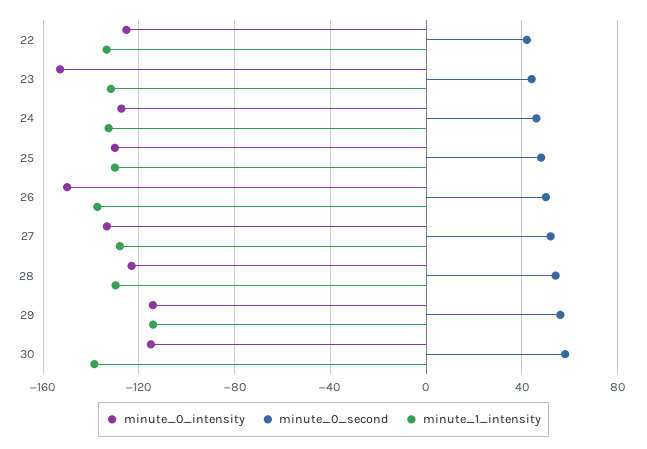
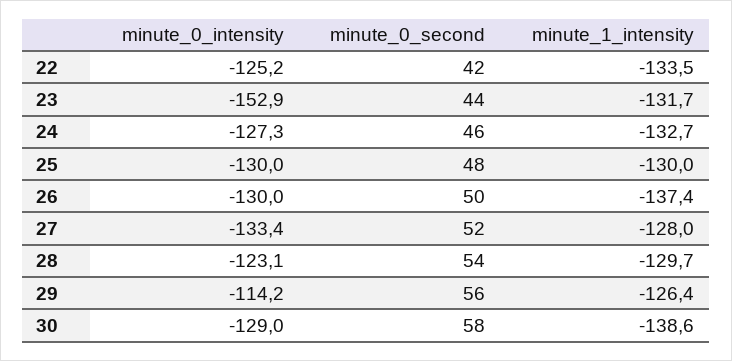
  {
    "minute_0_intensity": {
      "22": -125.2,
      "23": -152.9,
      "24": -127.3,
      "25": -130,
-     "26": -150,
+     "26": -130,
      "27": -133.4,
      "28": -123.1,
      "29": -114.2,
-     "30": -115
+     "30": -129
    },
    "minute_0_second": {
      "22": 42,
      "23": 44,
      "24": 46,
      "25": 48,
      "26": 50,
      "27": 52,
      "28": 54,
      "29": 56,
      "30": 58
    },
    "minute_1_intensity": {
      "22": -133.5,
      "23": -131.7,
      "24": -132.7,
      "25": -130,
      "26": -137.4,
      "27": -128,
      "28": -129.7,
-     "29": -115,
+     "29": -126.4,
      "30": -138.6
    }
  }

